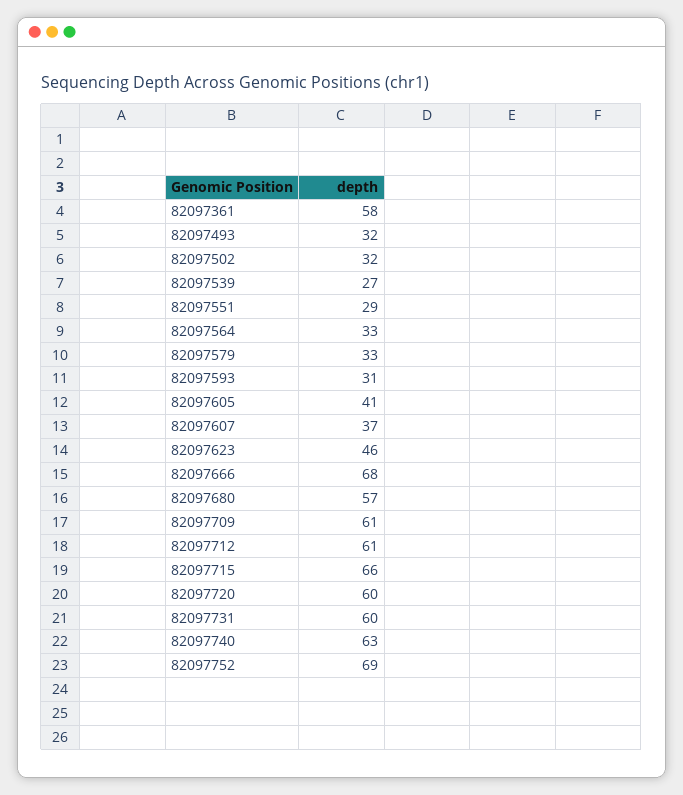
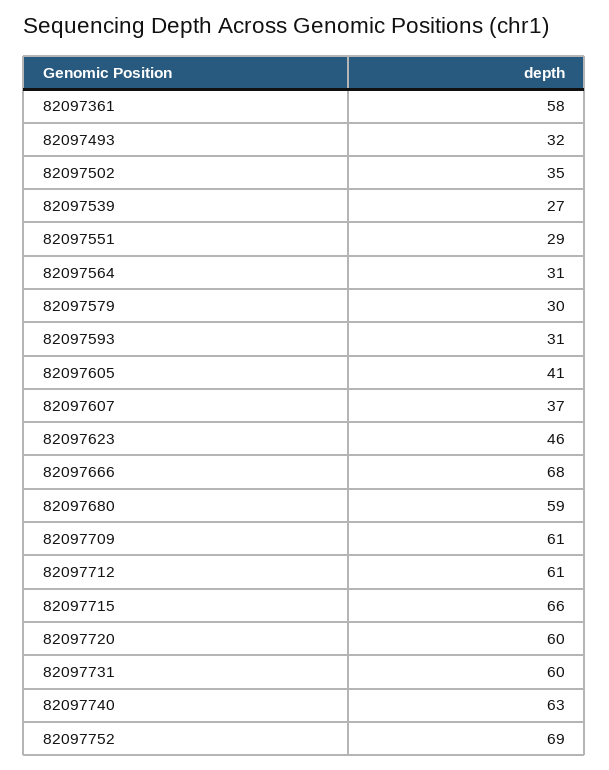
  {
    "82097361": 58,
    "82097493": 32,
-   "82097502": 32,
+   "82097502": 35,
    "82097539": 27,
    "82097551": 29,
-   "82097564": 33,
+   "82097564": 31,
-   "82097579": 33,
+   "82097579": 30,
    "82097593": 31,
    "82097605": 41,
    "82097607": 37,
    "82097623": 46,
    "82097666": 68,
-   "82097680": 57,
+   "82097680": 59,
    "82097709": 61,
    "82097712": 61,
    "82097715": 66,
    "82097720": 60,
    "82097731": 60,
    "82097740": 63,
    "82097752": 69
  }

